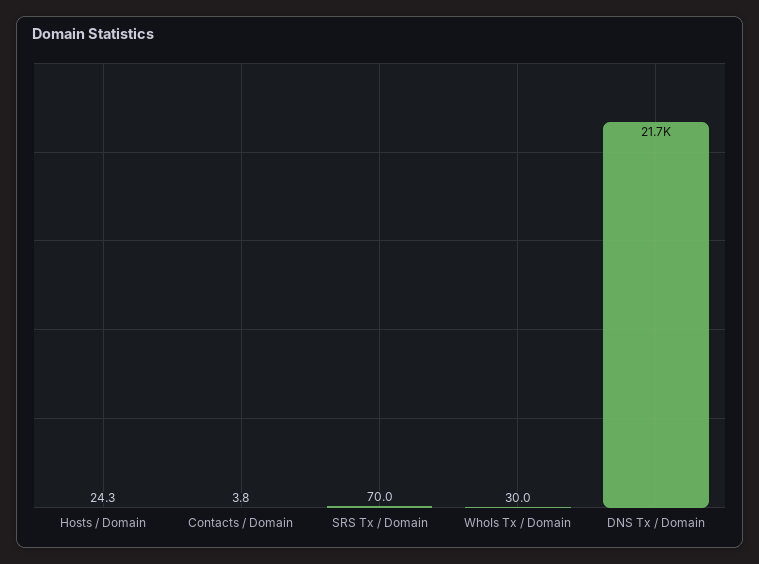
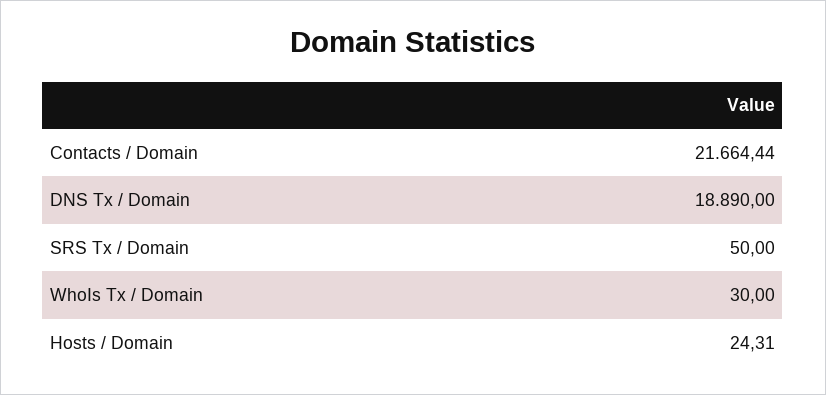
  {
    "Hosts / Domain": 24.31,
-   "Contacts / Domain": 3.8,
+   "Contacts / Domain": 21664.44,
-   "SRS Tx / Domain": 70,
+   "SRS Tx / Domain": 50,
    "WhoIs Tx / Domain": 30,
-   "DNS Tx / Domain": 21700
+   "DNS Tx / Domain": 18890
  }

